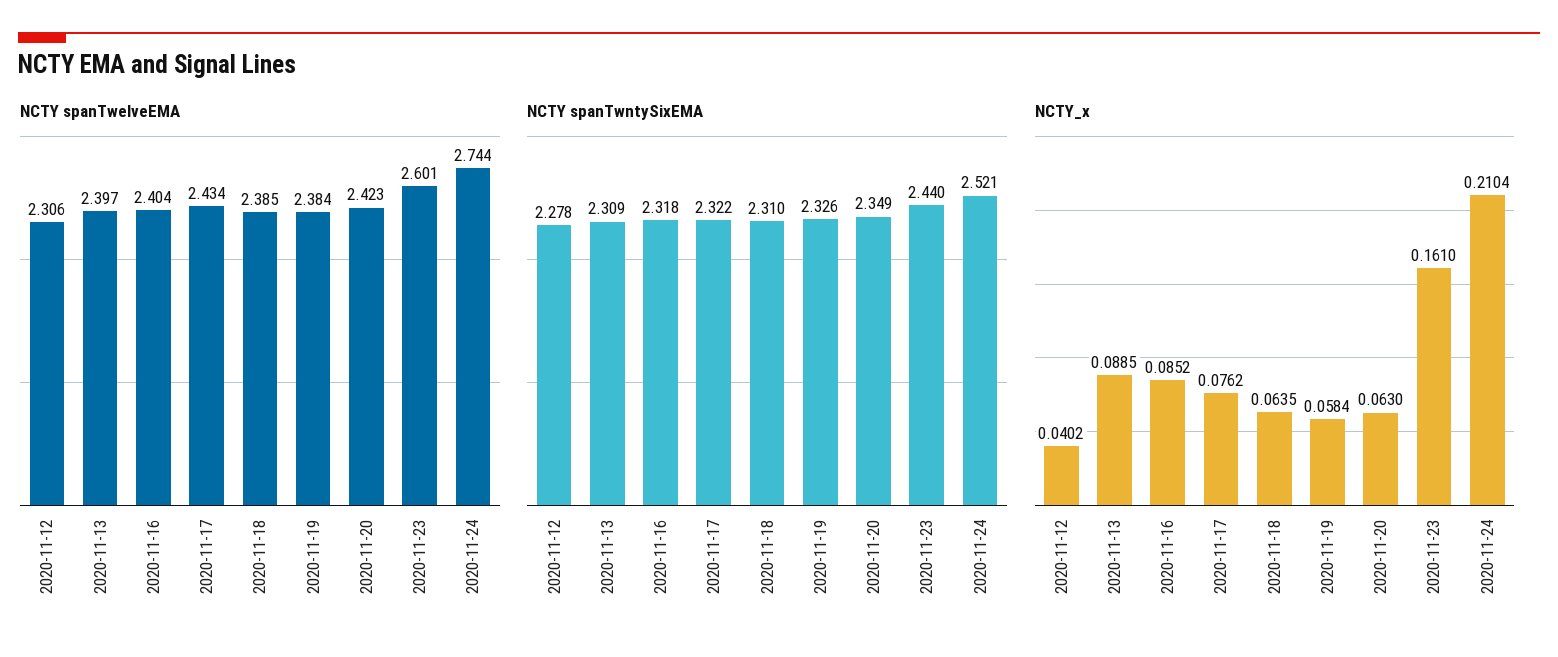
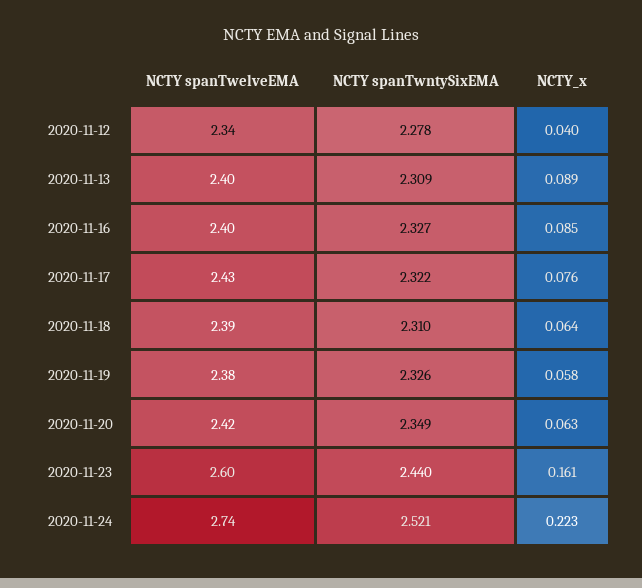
  {
    "NCTY spanTwelveEMA": {
-     "2020-11-12": 2.306,
+     "2020-11-12": 2.34,
      "2020-11-13": 2.397,
      "2020-11-16": 2.404,
      "2020-11-17": 2.434,
      "2020-11-18": 2.385,
      "2020-11-19": 2.384,
      "2020-11-20": 2.423,
      "2020-11-23": 2.601,
      "2020-11-24": 2.744
    },
    "NCTY spanTwntySixEMA": {
      "2020-11-12": 2.278,
      "2020-11-13": 2.309,
-     "2020-11-16": 2.318,
+     "2020-11-16": 2.327,
      "2020-11-17": 2.322,
      "2020-11-18": 2.31,
      "2020-11-19": 2.326,
      "2020-11-20": 2.349,
      "2020-11-23": 2.44,
      "2020-11-24": 2.521
    },
    "NCTY_x": {
      "2020-11-12": 0.0402,
      "2020-11-13": 0.0885,
      "2020-11-16": 0.0852,
      "2020-11-17": 0.0762,
      "2020-11-18": 0.0635,
      "2020-11-19": 0.0584,
      "2020-11-20": 0.063,
      "2020-11-23": 0.161,
-     "2020-11-24": 0.2104
+     "2020-11-24": 0.223
    }
  }

